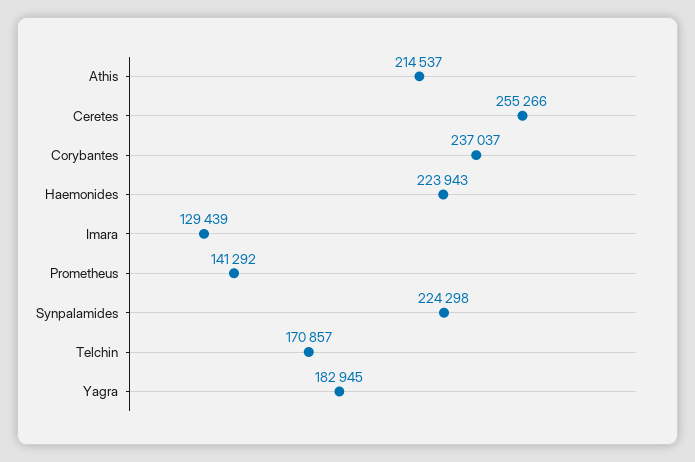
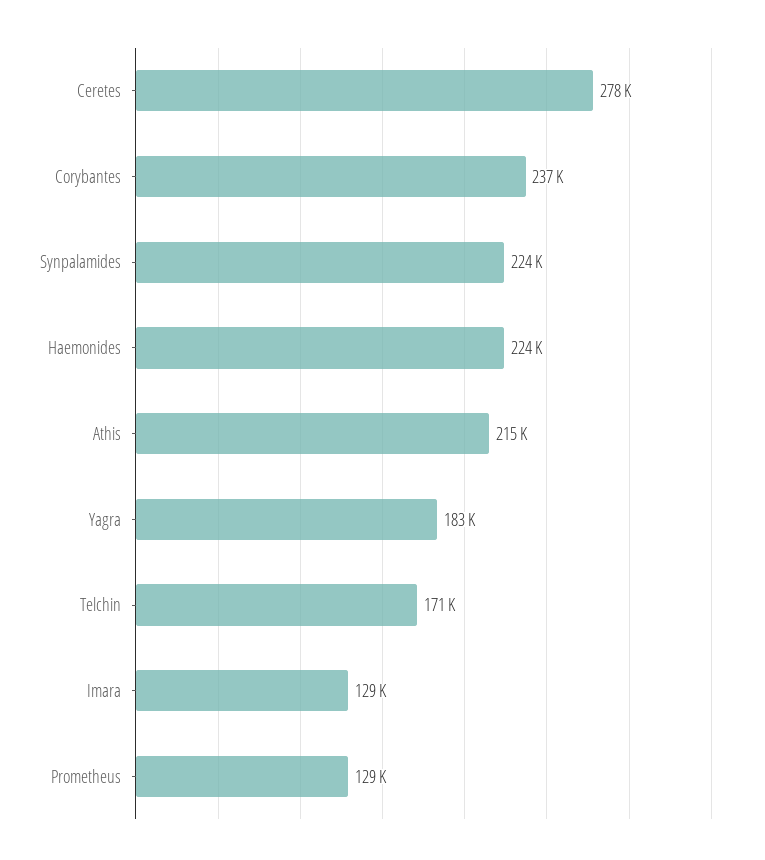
  {
    "Athis": 214537,
-   "Ceretes": 255266,
+   "Ceretes": 278000,
    "Corybantes": 237037,
    "Haemonides": 223943,
    "Imara": 129439,
-   "Prometheus": 141292,
+   "Prometheus": 129000,
    "Synpalamides": 224298,
    "Telchin": 170857,
    "Yagra": 182945
  }

